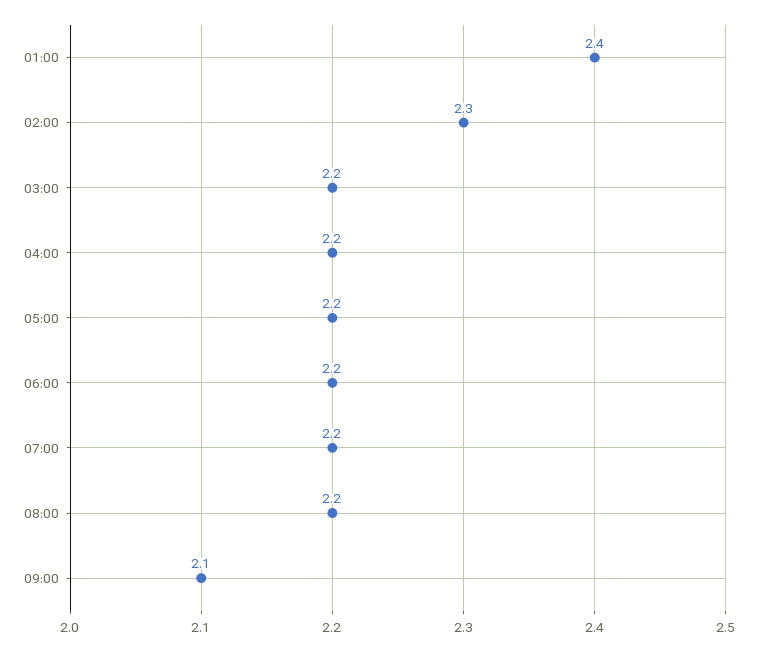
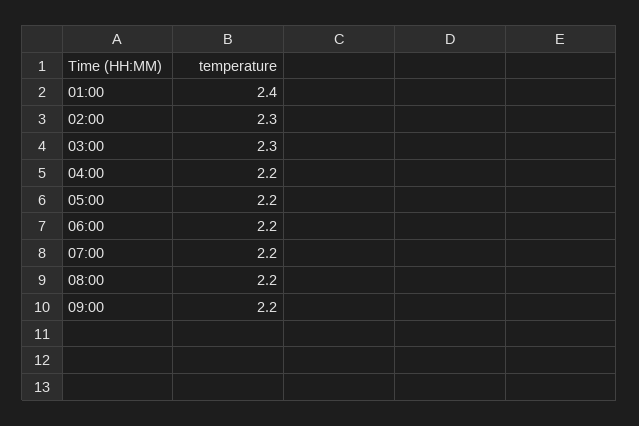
  {
    "01:00": 2.4,
    "02:00": 2.3,
-   "03:00": 2.2,
+   "03:00": 2.3,
    "04:00": 2.2,
    "05:00": 2.2,
    "06:00": 2.2,
    "07:00": 2.2,
    "08:00": 2.2,
-   "09:00": 2.1
+   "09:00": 2.2
  }

